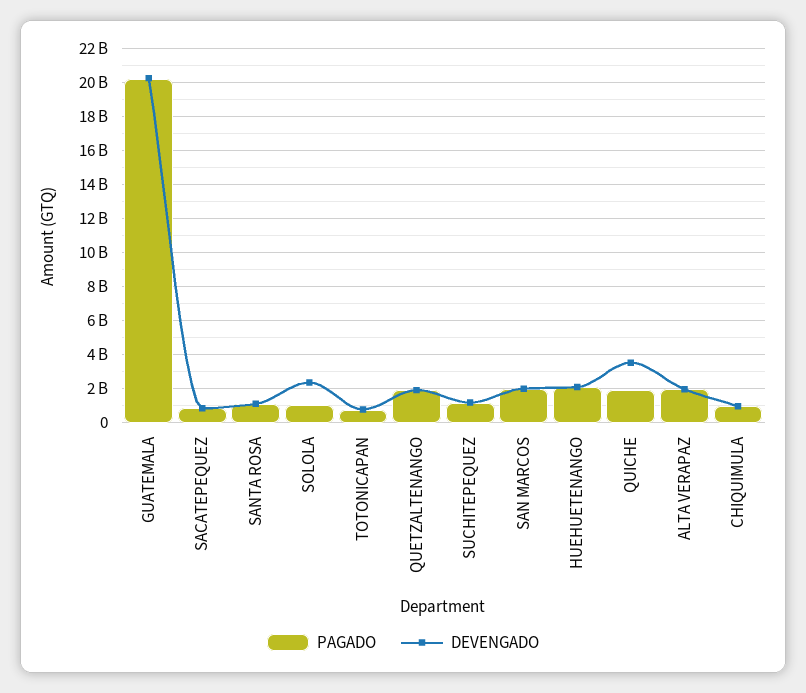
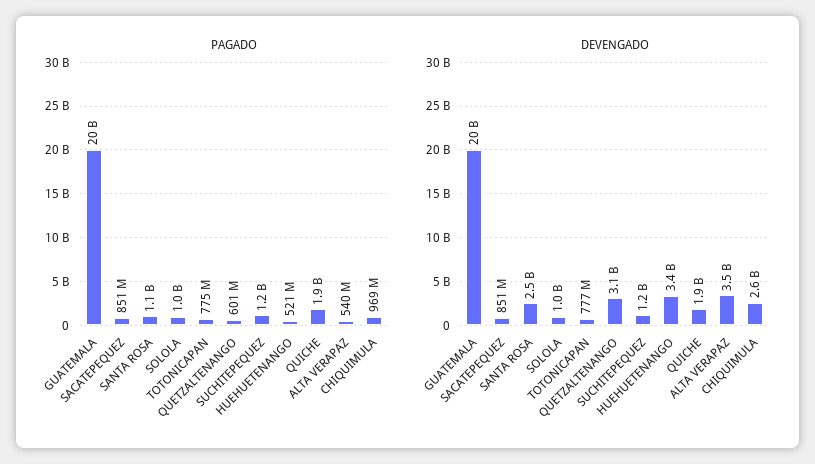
  {
    "PAGADO": {
      "GUATEMALA": 20000000000,
      "SACATEPEQUEZ": 851000000,
      "SANTA ROSA": 1100000000,
      "SOLOLA": 1000000000,
      "TOTONICAPAN": 775000000,
-     "QUETZALTENANGO": 2000000000,
+     "QUETZALTENANGO": 601000000,
      "SUCHITEPEQUEZ": 1200000000,
-     "SAN MARCOS": 2000000000,
-     "HUEHUETENANGO": 2000000000,
+     "HUEHUETENANGO": 521000000,
      "QUICHE": 1900000000,
-     "ALTA VERAPAZ": 2000000000,
+     "ALTA VERAPAZ": 540000000,
      "CHIQUIMULA": 969000000
    },
    "DEVENGADO": {
      "GUATEMALA": 20000000000,
      "SACATEPEQUEZ": 851000000,
-     "SANTA ROSA": 1000000000,
+     "SANTA ROSA": 2500000000,
-     "SOLOLA": 2500000000,
+     "SOLOLA": 1000000000,
      "TOTONICAPAN": 777000000,
-     "QUETZALTENANGO": 2000000000,
+     "QUETZALTENANGO": 3100000000,
      "SUCHITEPEQUEZ": 1200000000,
-     "SAN MARCOS": 2000000000,
-     "HUEHUETENANGO": 2000000000,
+     "HUEHUETENANGO": 3400000000,
-     "QUICHE": 3500000000,
+     "QUICHE": 1900000000,
-     "ALTA VERAPAZ": 2000000000,
+     "ALTA VERAPAZ": 3500000000,
-     "CHIQUIMULA": 1000000000
+     "CHIQUIMULA": 2600000000
    }
  }

